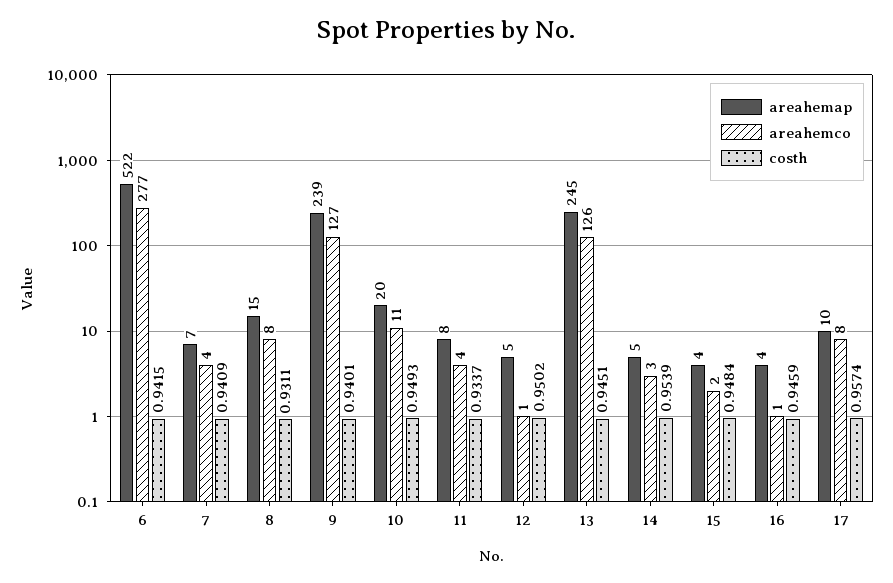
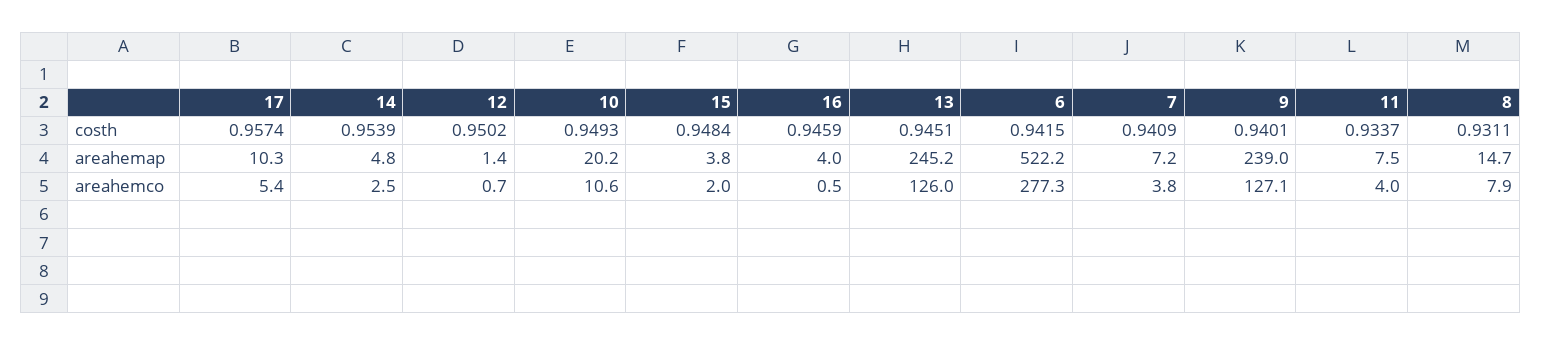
  {
    "areahemap": {
      "6": 522.2,
      "7": 7.2,
      "8": 14.7,
      "9": 239,
      "10": 20.2,
      "11": 7.5,
-     "12": 5,
+     "12": 1.4,
      "13": 245.2,
      "14": 4.8,
      "15": 3.8,
      "16": 4,
      "17": 10.3
    },
    "areahemco": {
      "6": 277.3,
      "7": 3.8,
      "8": 7.9,
      "9": 127.1,
      "10": 10.6,
      "11": 4,
      "12": 0.7,
      "13": 126,
      "14": 2.5,
      "15": 2,
      "16": 0.5,
-     "17": 8
+     "17": 5.4
    },
    "costh": {
      "6": 0.9415,
      "7": 0.9409,
      "8": 0.9311,
      "9": 0.9401,
      "10": 0.9493,
      "11": 0.9337,
      "12": 0.9502,
      "13": 0.9451,
      "14": 0.9539,
      "15": 0.9484,
      "16": 0.9459,
      "17": 0.9574
    }
  }

